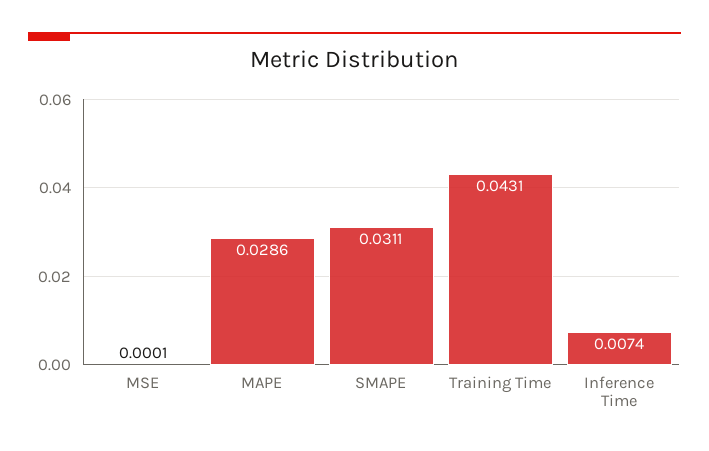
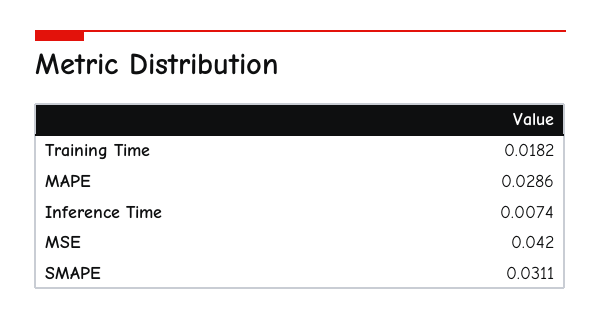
  {
-   "MSE": 0.0001,
+   "MSE": 0.042,
    "MAPE": 0.0286,
    "SMAPE": 0.0311,
-   "Training Time": 0.0431,
+   "Training Time": 0.0182,
    "Inference Time": 0.0074
  }

